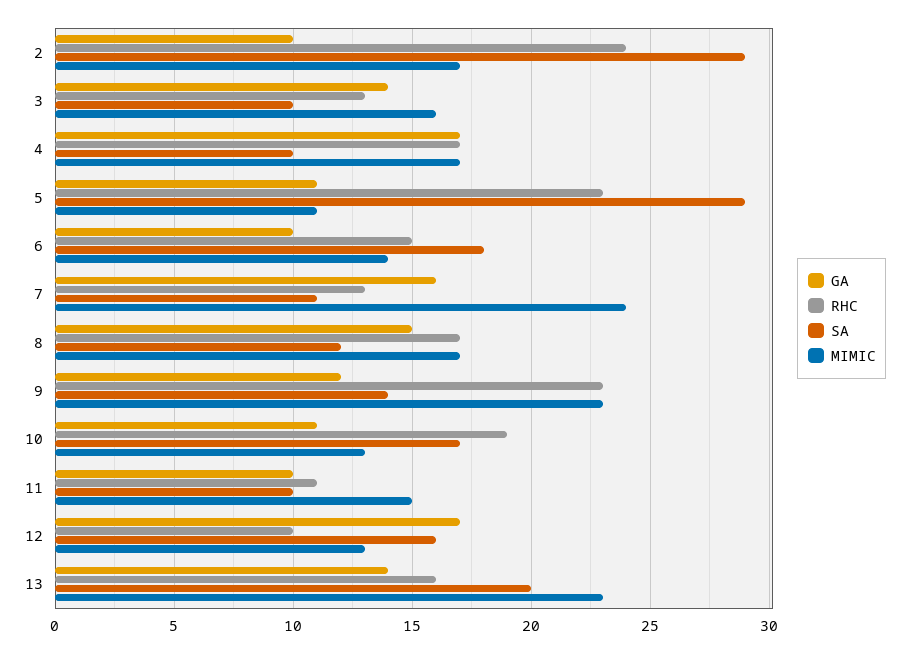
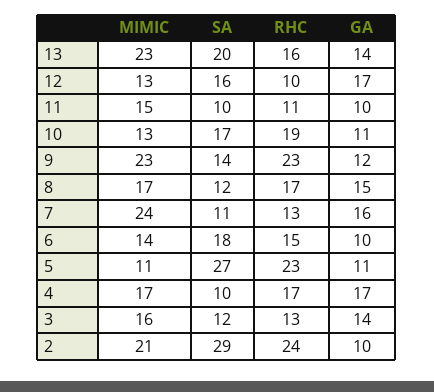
  {
    "GA": {
      "2": 10,
      "3": 14,
      "4": 17,
      "5": 11,
      "6": 10,
      "7": 16,
      "8": 15,
      "9": 12,
      "10": 11,
      "11": 10,
      "12": 17,
      "13": 14
    },
    "RHC": {
      "2": 24,
      "3": 13,
      "4": 17,
      "5": 23,
      "6": 15,
      "7": 13,
      "8": 17,
      "9": 23,
      "10": 19,
      "11": 11,
      "12": 10,
      "13": 16
    },
    "SA": {
      "2": 29,
-     "3": 10,
+     "3": 12,
      "4": 10,
-     "5": 29,
+     "5": 27,
      "6": 18,
      "7": 11,
      "8": 12,
      "9": 14,
      "10": 17,
      "11": 10,
      "12": 16,
      "13": 20
    },
    "MIMIC": {
-     "2": 17,
+     "2": 21,
      "3": 16,
      "4": 17,
      "5": 11,
      "6": 14,
      "7": 24,
      "8": 17,
      "9": 23,
      "10": 13,
      "11": 15,
      "12": 13,
      "13": 23
    }
  }

